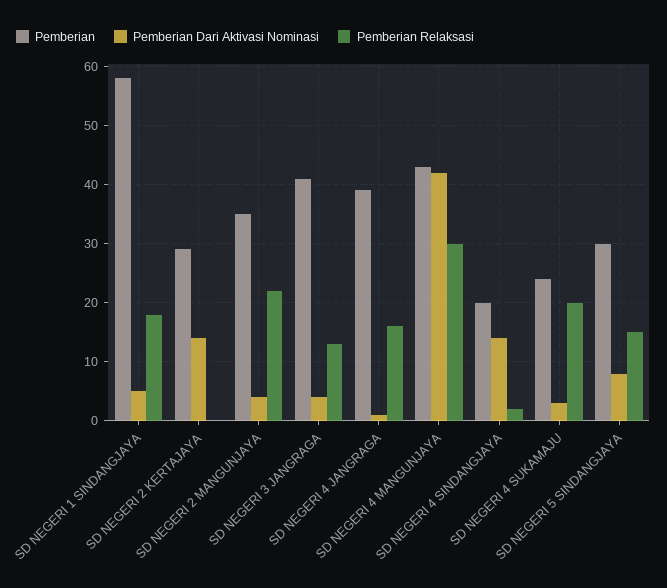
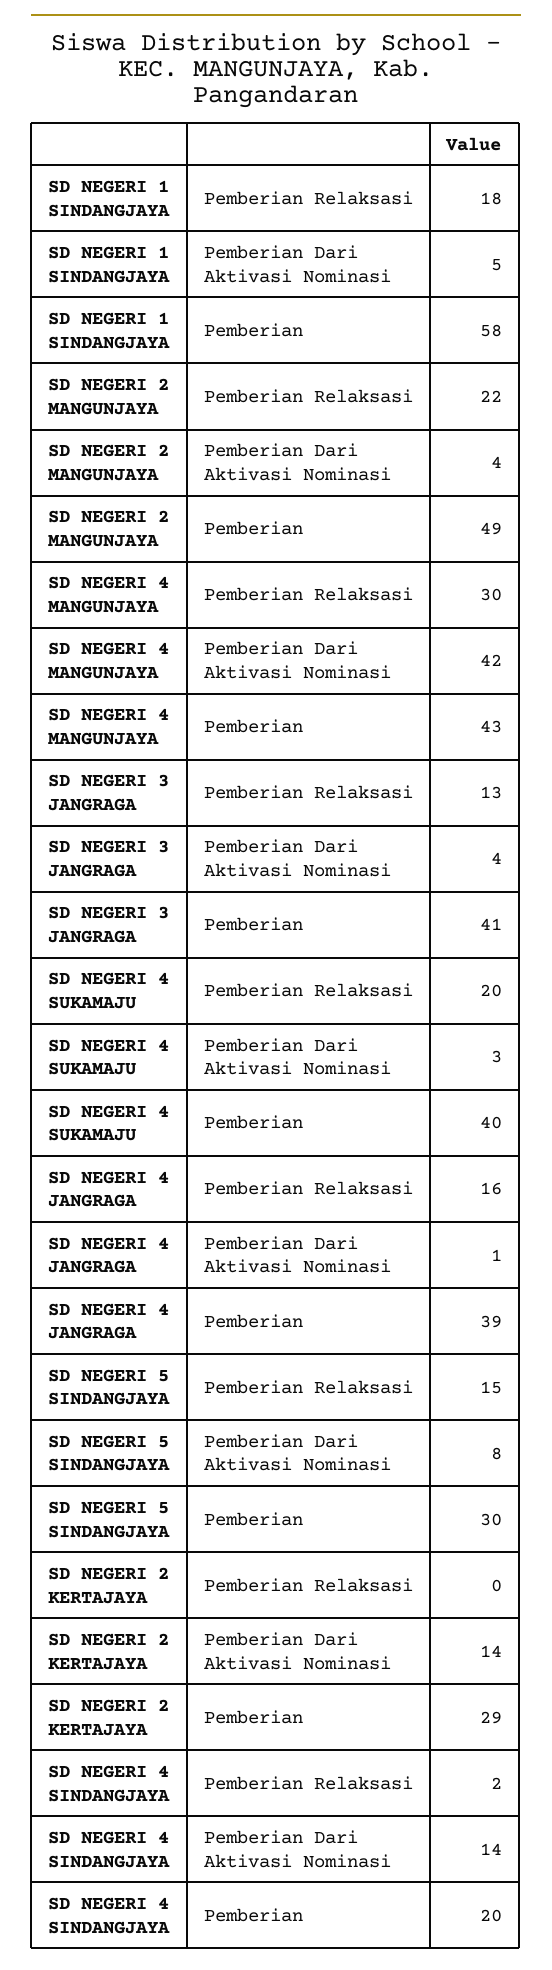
  {
    "Pemberian": {
      "SD NEGERI 1 SINDANGJAYA": 58,
      "SD NEGERI 2 KERTAJAYA": 29,
-     "SD NEGERI 2 MANGUNJAYA": 35,
+     "SD NEGERI 2 MANGUNJAYA": 49,
      "SD NEGERI 3 JANGRAGA": 41,
      "SD NEGERI 4 JANGRAGA": 39,
      "SD NEGERI 4 MANGUNJAYA": 43,
      "SD NEGERI 4 SINDANGJAYA": 20,
-     "SD NEGERI 4 SUKAMAJU": 25,
+     "SD NEGERI 4 SUKAMAJU": 40,
      "SD NEGERI 5 SINDANGJAYA": 30
    },
    "Pemberian Dari Aktivasi Nominasi": {
      "SD NEGERI 1 SINDANGJAYA": 5,
      "SD NEGERI 2 KERTAJAYA": 14,
      "SD NEGERI 2 MANGUNJAYA": 4,
      "SD NEGERI 3 JANGRAGA": 4,
      "SD NEGERI 4 JANGRAGA": 1,
      "SD NEGERI 4 MANGUNJAYA": 42,
      "SD NEGERI 4 SINDANGJAYA": 14,
      "SD NEGERI 4 SUKAMAJU": 3,
      "SD NEGERI 5 SINDANGJAYA": 8
    },
    "Pemberian Relaksasi": {
      "SD NEGERI 1 SINDANGJAYA": 18,
      "SD NEGERI 2 KERTAJAYA": 0,
      "SD NEGERI 2 MANGUNJAYA": 22,
      "SD NEGERI 3 JANGRAGA": 13,
      "SD NEGERI 4 JANGRAGA": 16,
      "SD NEGERI 4 MANGUNJAYA": 30,
      "SD NEGERI 4 SINDANGJAYA": 2,
      "SD NEGERI 4 SUKAMAJU": 20,
      "SD NEGERI 5 SINDANGJAYA": 15
    }
  }

